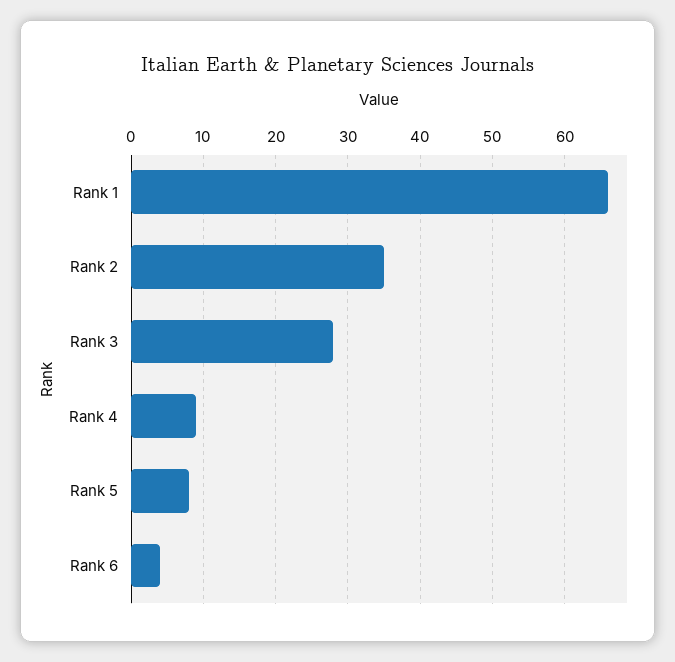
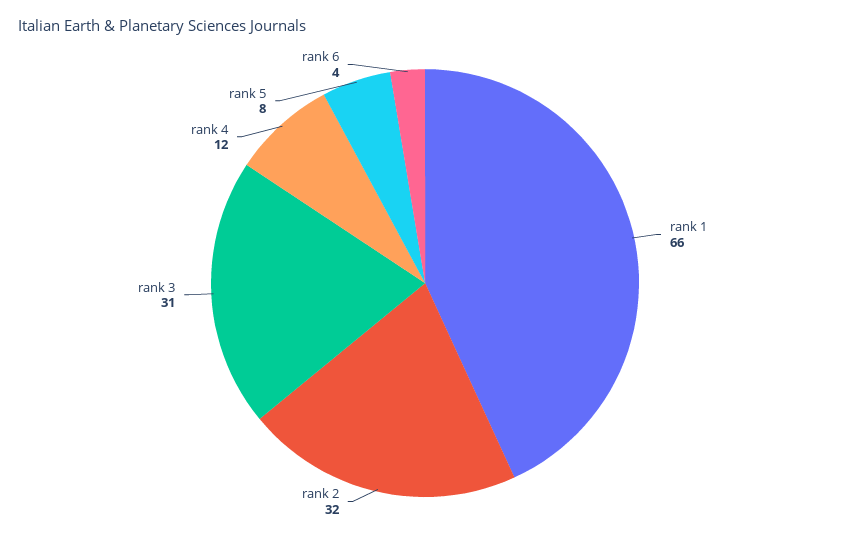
  {
    "Rank 1": 66,
-   "Rank 2": 35,
+   "Rank 2": 32,
-   "Rank 3": 28,
+   "Rank 3": 31,
-   "Rank 4": 9,
+   "Rank 4": 12,
    "Rank 5": 8,
    "Rank 6": 4
  }

